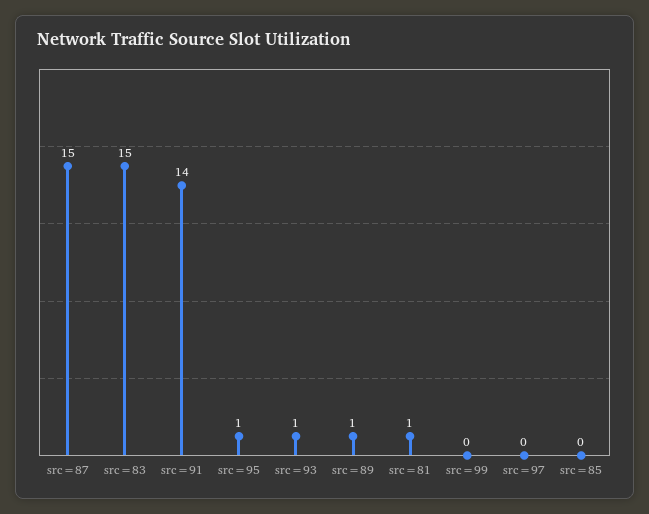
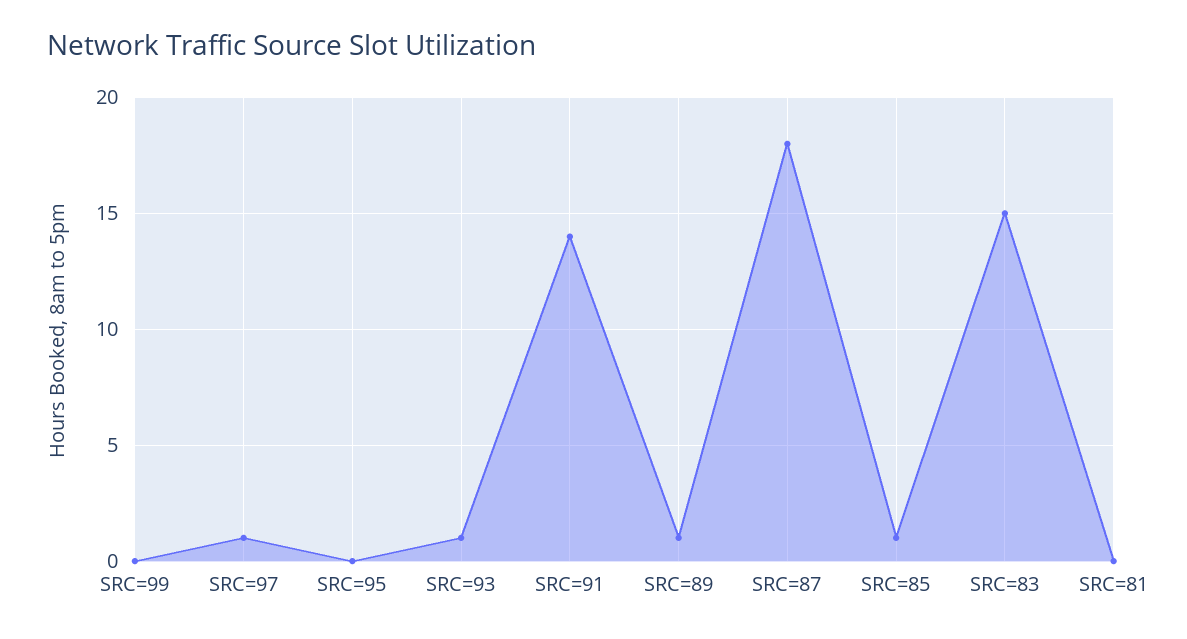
  {
-   "src=87": 15,
+   "src=87": 18,
    "src=83": 15,
    "src=91": 14,
-   "src=95": 1,
+   "src=95": 0,
    "src=93": 1,
    "src=89": 1,
-   "src=81": 1,
+   "src=81": 0,
    "src=99": 0,
-   "src=97": 0,
+   "src=97": 1,
-   "src=85": 0
+   "src=85": 1
  }

